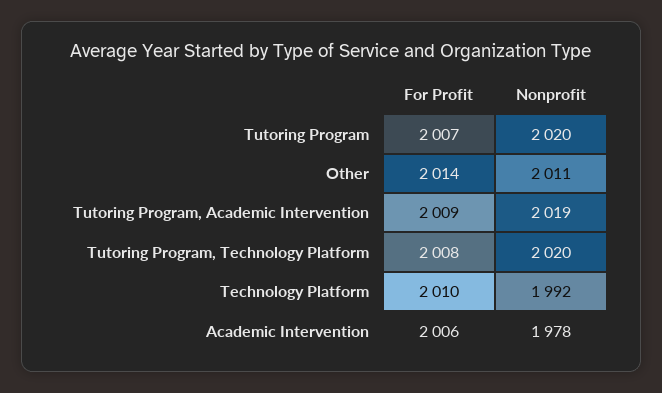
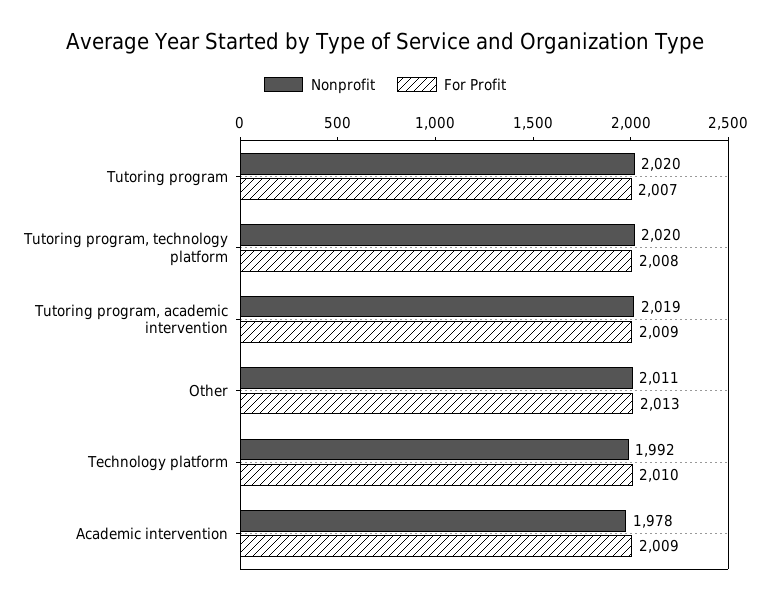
  {
    "For Profit": {
      "Tutoring Program": 2007,
-     "Other": 2014,
+     "Other": 2013,
      "Tutoring Program, Academic Intervention": 2009,
      "Tutoring Program, Technology Platform": 2008,
      "Technology Platform": 2010,
-     "Academic Intervention": 2006
+     "Academic Intervention": 2009
    },
    "Nonprofit": {
      "Tutoring Program": 2020,
      "Other": 2011,
      "Tutoring Program, Academic Intervention": 2019,
      "Tutoring Program, Technology Platform": 2020,
      "Technology Platform": 1992,
      "Academic Intervention": 1978
    }
  }

